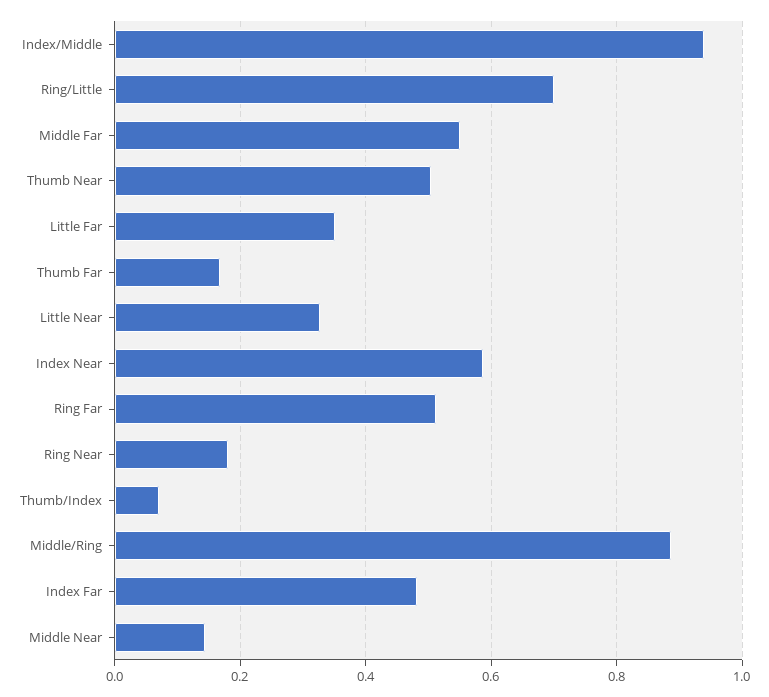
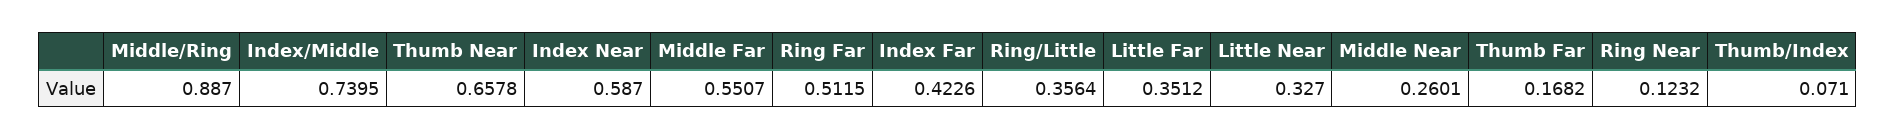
  {
-   "Index/Middle": 0.94,
+   "Index/Middle": 0.7395,
-   "Ring/Little": 0.7,
+   "Ring/Little": 0.3564,
    "Middle Far": 0.5507,
-   "Thumb Near": 0.5,
+   "Thumb Near": 0.6578,
    "Little Far": 0.3512,
    "Thumb Far": 0.1682,
    "Little Near": 0.327,
    "Index Near": 0.587,
    "Ring Far": 0.5115,
-   "Ring Near": 0.18,
+   "Ring Near": 0.1232,
    "Thumb/Index": 0.071,
    "Middle/Ring": 0.887,
-   "Index Far": 0.48,
+   "Index Far": 0.4226,
-   "Middle Near": 0.14
+   "Middle Near": 0.2601
  }

